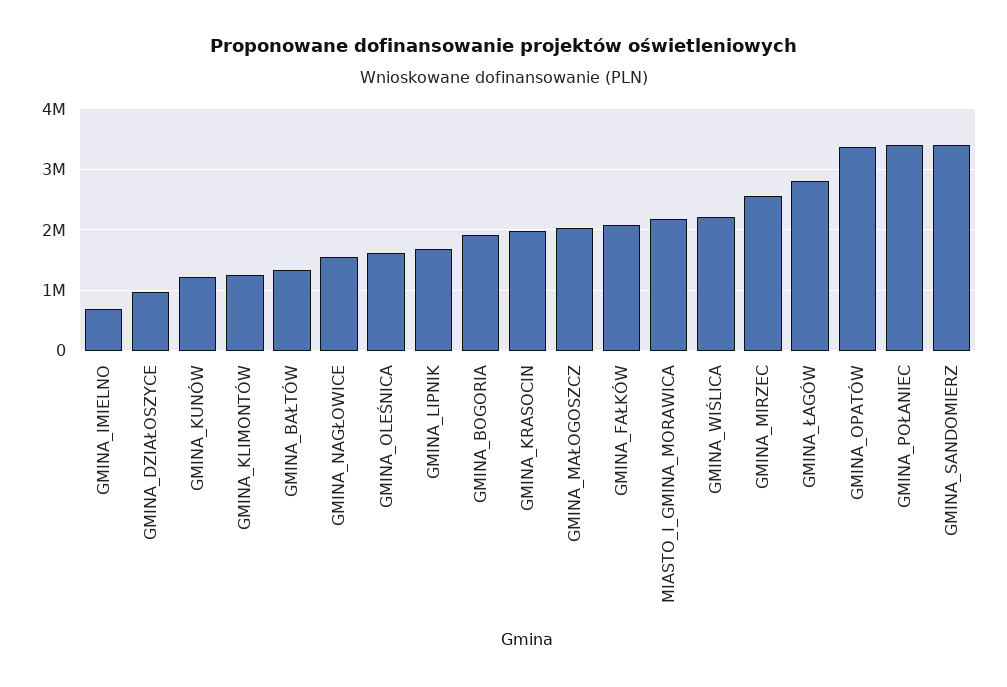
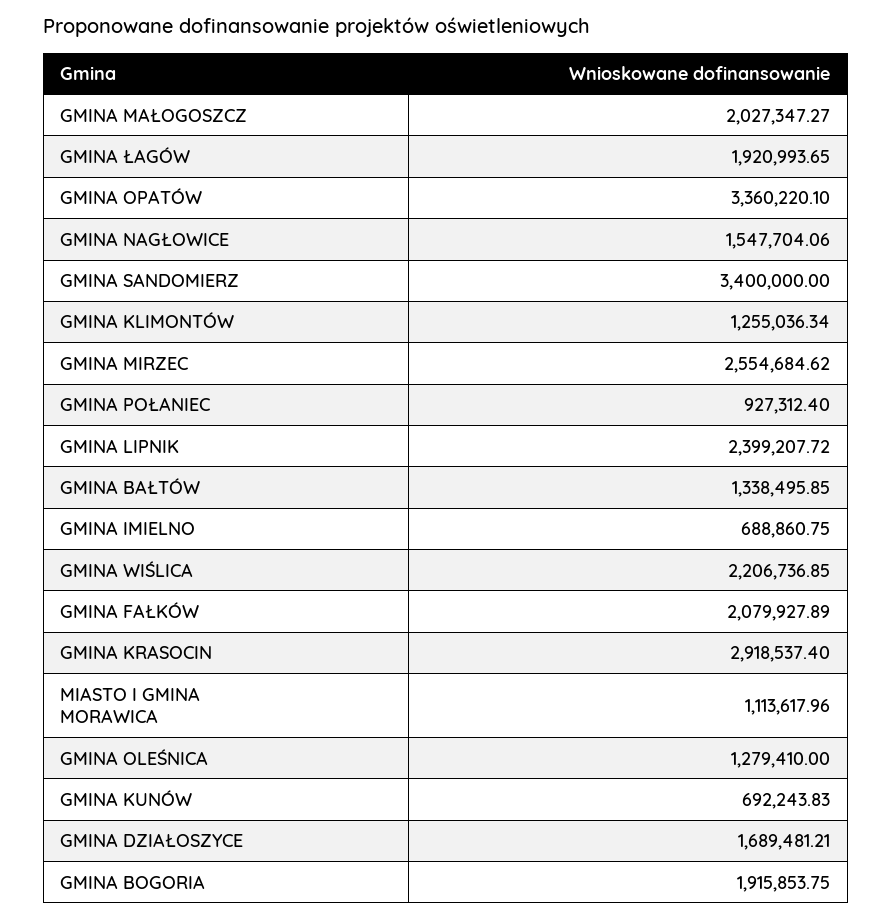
  {
    "GMINA_IMIELNO": 688860.75,
-   "GMINA_DZIAŁOSZYCE": 1000000,
+   "GMINA_DZIAŁOSZYCE": 1689481.21,
-   "GMINA_KUNÓW": 1200000,
+   "GMINA_KUNÓW": 692243.83,
    "GMINA_KLIMONTÓW": 1255036.34,
    "GMINA_BAŁTÓW": 1338495.85,
    "GMINA_NAGŁOWICE": 1547704.06,
-   "GMINA_OLEŚNICA": 1600000,
+   "GMINA_OLEŚNICA": 1279410,
-   "GMINA_LIPNIK": 1700000,
+   "GMINA_LIPNIK": 2399207.72,
    "GMINA_BOGORIA": 1915853.75,
-   "GMINA_KRASOCIN": 2000000,
+   "GMINA_KRASOCIN": 2918537.4,
    "GMINA_MAŁOGOSZCZ": 2027347.27,
    "GMINA_FAŁKÓW": 2079927.89,
-   "MIASTO_I_GMINA_MORAWICA": 2200000,
+   "MIASTO_I_GMINA_MORAWICA": 1113617.96,
    "GMINA_WIŚLICA": 2206736.85,
    "GMINA_MIRZEC": 2554684.62,
-   "GMINA_ŁAGÓW": 2800000,
+   "GMINA_ŁAGÓW": 1920993.65,
    "GMINA_OPATÓW": 3360220.1,
-   "GMINA_POŁANIEC": 3400000,
+   "GMINA_POŁANIEC": 927312.4,
    "GMINA_SANDOMIERZ": 3400000
  }

